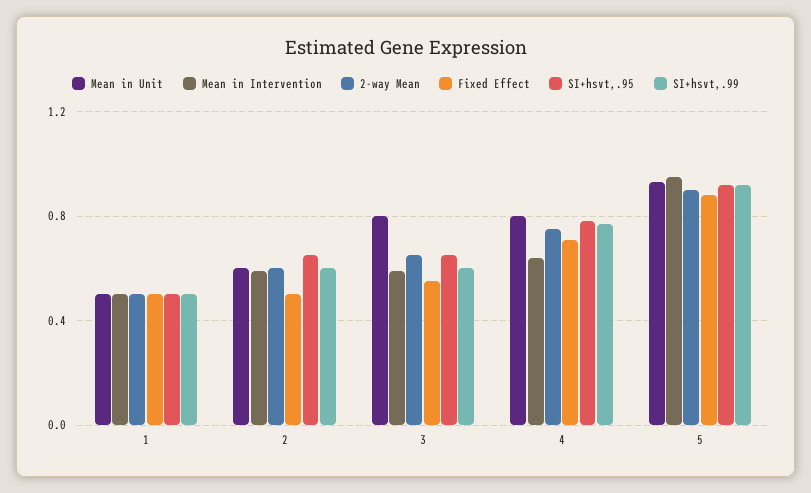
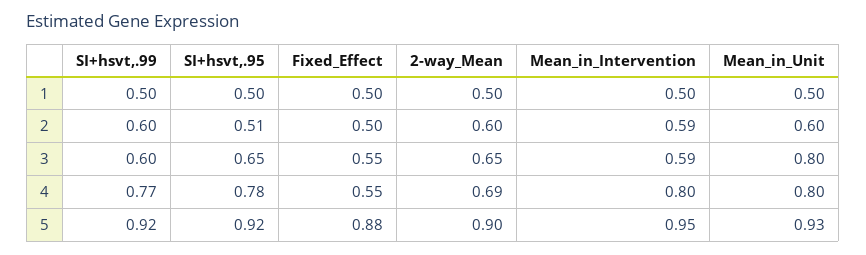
  {
    "Mean in Unit": {
      "1": 0.5,
      "2": 0.6,
      "3": 0.8,
      "4": 0.8,
      "5": 0.93
    },
    "Mean in Intervention": {
      "1": 0.5,
      "2": 0.59,
      "3": 0.59,
-     "4": 0.65,
+     "4": 0.8,
      "5": 0.95
    },
    "2-way Mean": {
      "1": 0.5,
      "2": 0.6,
      "3": 0.65,
-     "4": 0.75,
+     "4": 0.69,
      "5": 0.9
    },
    "Fixed Effect": {
      "1": 0.5,
      "2": 0.5,
      "3": 0.55,
-     "4": 0.7,
+     "4": 0.55,
      "5": 0.88
    },
    "SI+hsvt,.95": {
      "1": 0.5,
-     "2": 0.65,
+     "2": 0.51,
      "3": 0.65,
      "4": 0.78,
      "5": 0.92
    },
    "SI+hsvt,.99": {
      "1": 0.5,
      "2": 0.6,
      "3": 0.6,
      "4": 0.77,
      "5": 0.92
    }
  }

